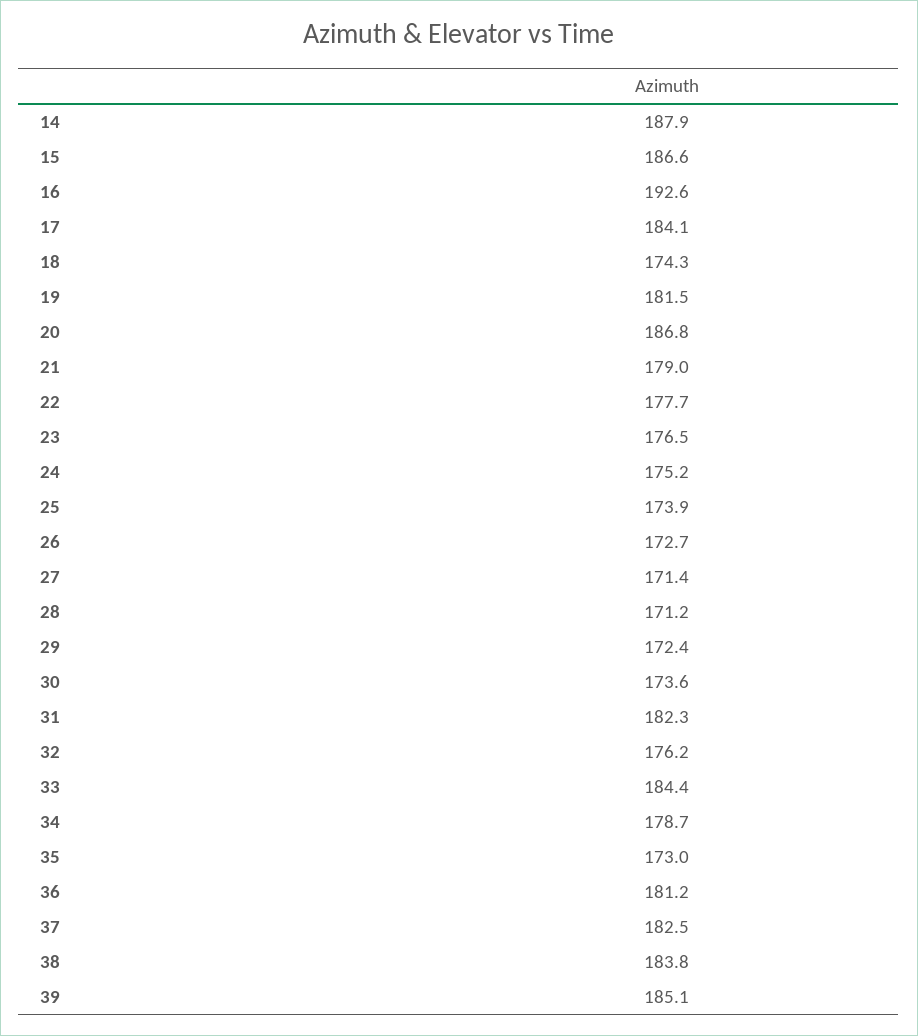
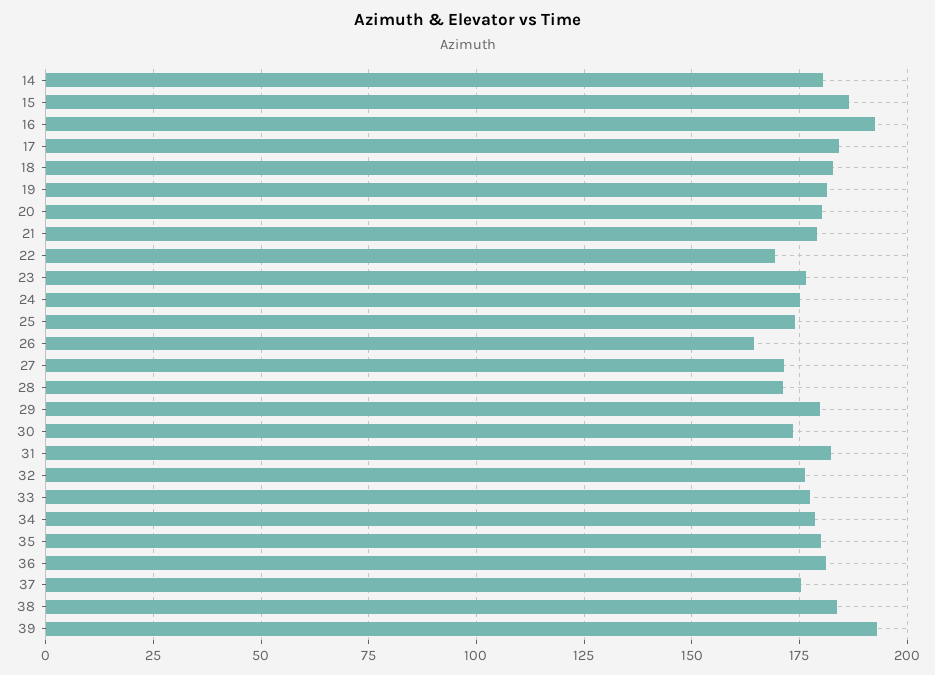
  {
-   "14": 187.9,
+   "14": 180,
    "15": 186.6,
    "16": 192.6,
    "17": 184.1,
-   "18": 174.3,
+   "18": 182.5,
    "19": 181.5,
-   "20": 186.8,
+   "20": 180,
    "21": 179,
-   "22": 177.7,
+   "22": 170,
    "23": 176.5,
    "24": 175.2,
    "25": 173.9,
-   "26": 172.7,
+   "26": 165,
    "27": 171.4,
    "28": 171.2,
-   "29": 172.4,
+   "29": 180,
    "30": 173.6,
    "31": 182.3,
    "32": 176.2,
-   "33": 184.4,
+   "33": 177.5,
    "34": 178.7,
-   "35": 173,
+   "35": 180,
    "36": 181.2,
-   "37": 182.5,
+   "37": 175,
    "38": 183.8,
-   "39": 185.1
+   "39": 192.5
  }

